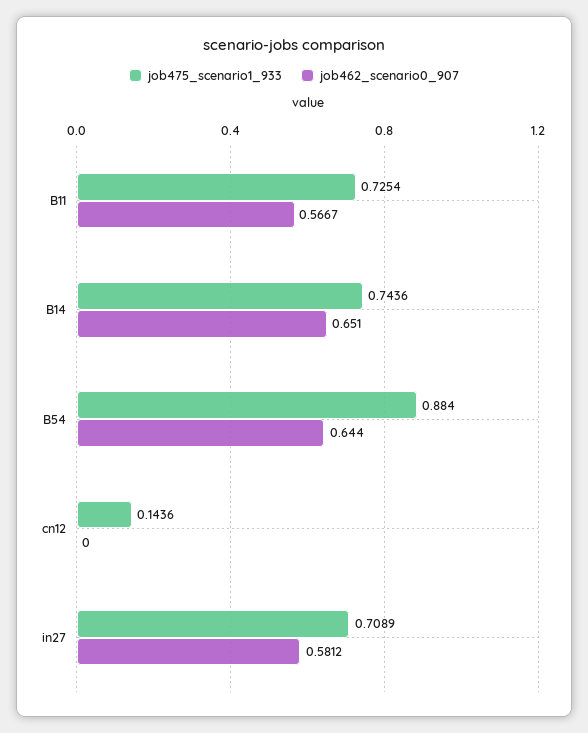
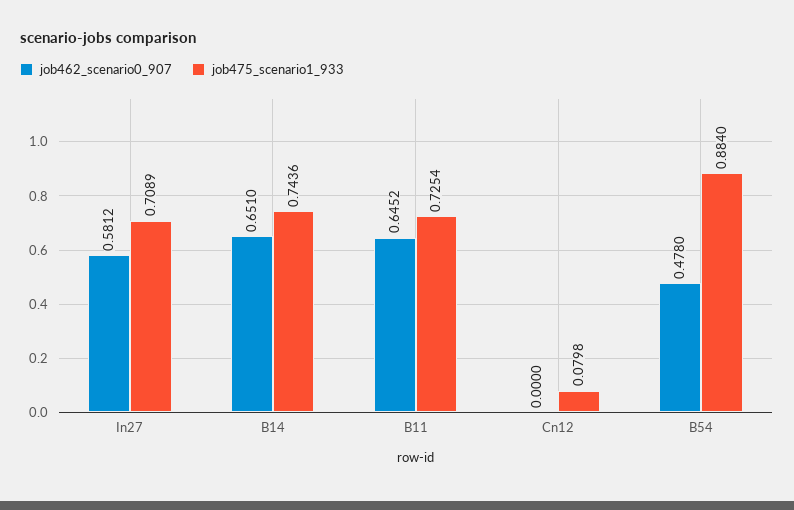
  {
    "job475_scenario1_933": {
      "B11": 0.7254,
      "B14": 0.7436,
      "B54": 0.884,
-     "cn12": 0.1436,
+     "cn12": 0.0798,
      "in27": 0.7089
    },
    "job462_scenario0_907": {
-     "B11": 0.5667,
+     "B11": 0.6452,
      "B14": 0.651,
-     "B54": 0.644,
+     "B54": 0.478,
      "cn12": 0,
      "in27": 0.5812
    }
  }

